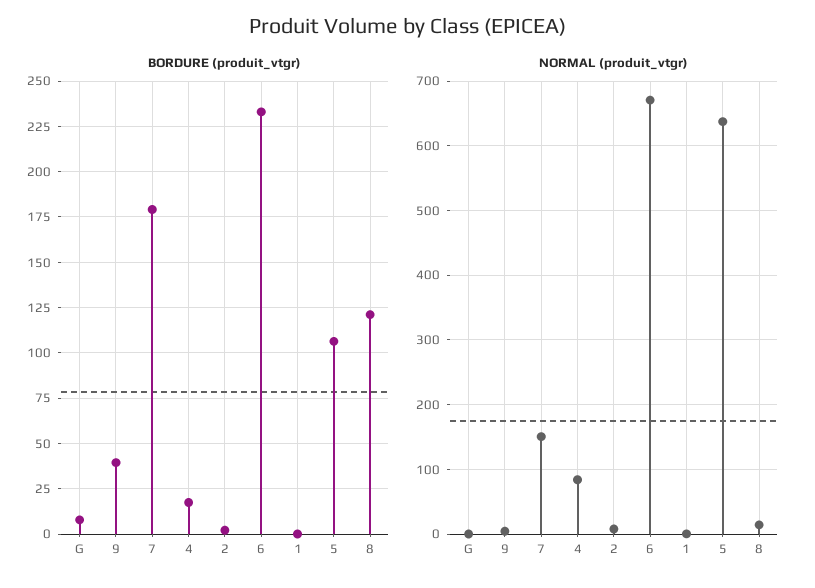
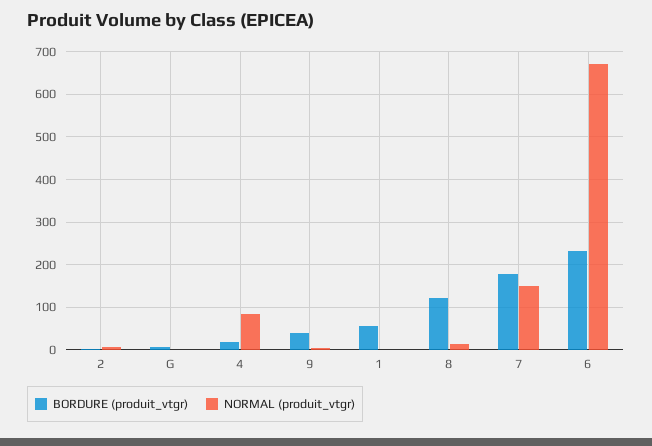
  {
    "BORDURE (produit_vtgr)": {
      "G": 10,
      "9": 40,
      "7": 180,
      "4": 15,
      "2": 0,
      "6": 235,
-     "1": 0,
+     "1": 60,
-     "5": 105,
      "8": 120
    },
    "NORMAL (produit_vtgr)": {
      "G": 0,
      "9": 0,
      "7": 150,
      "4": 80,
      "2": 10,
      "6": 670,
      "1": 0,
-     "5": 640,
      "8": 10
    }
  }

